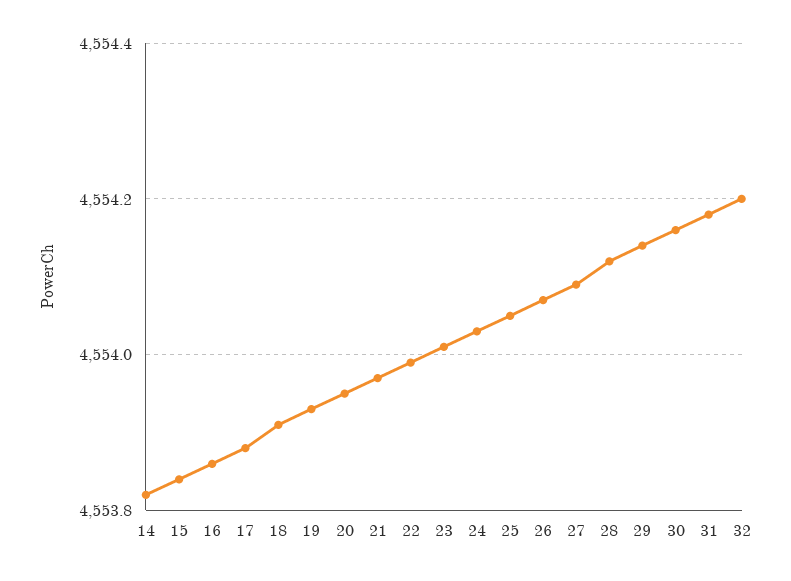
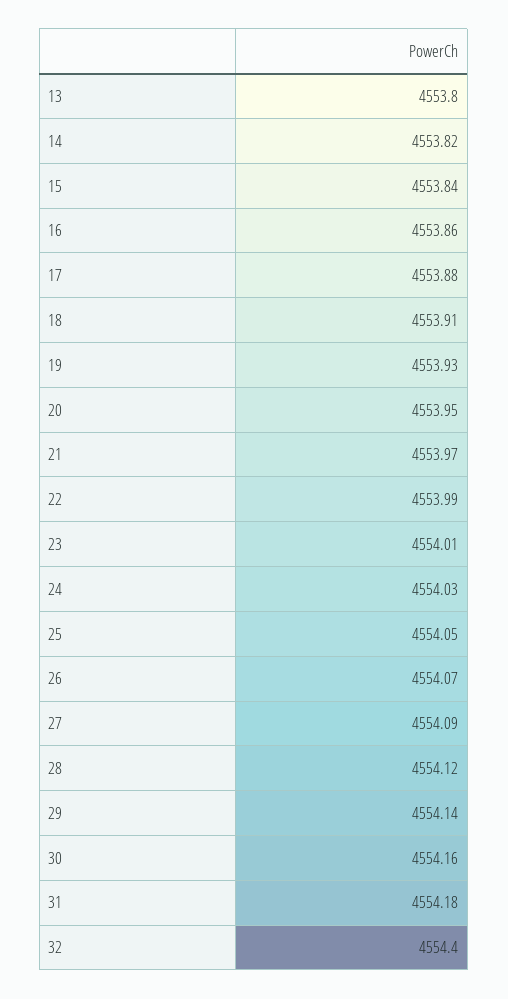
  {
    "14": 4553.82,
    "15": 4553.84,
    "16": 4553.86,
    "17": 4553.88,
    "18": 4553.91,
    "19": 4553.93,
    "20": 4553.95,
    "21": 4553.97,
    "22": 4553.99,
    "23": 4554.01,
    "24": 4554.03,
    "25": 4554.05,
    "26": 4554.07,
    "27": 4554.09,
    "28": 4554.12,
    "29": 4554.14,
    "30": 4554.16,
    "31": 4554.18,
-   "32": 4554.2
+   "32": 4554.4,
+   "13": 4553.8
  }

